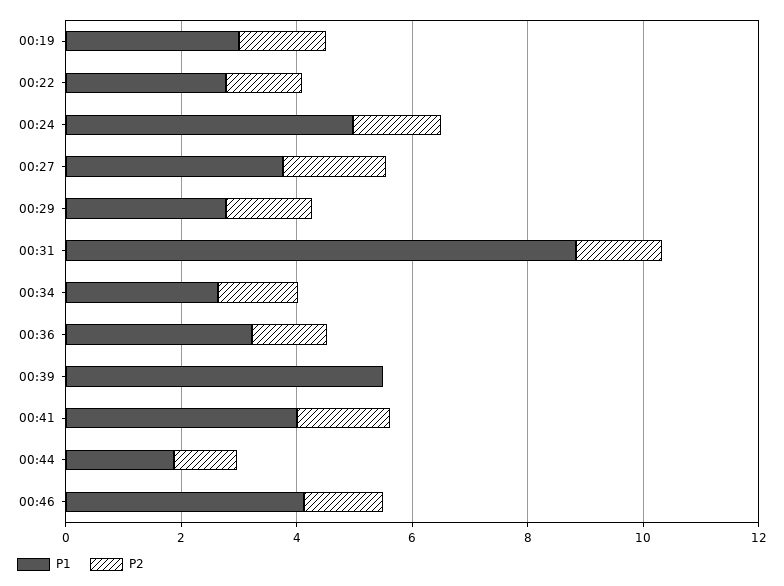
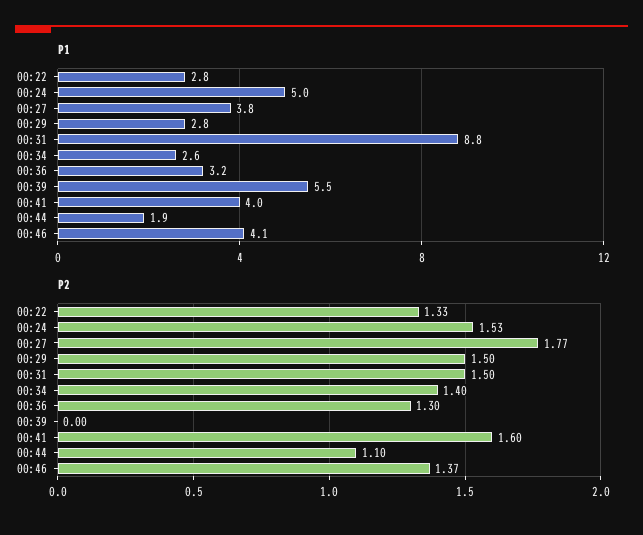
  {
    "P1": {
-     "00:19": 3,
      "00:22": 2.8,
      "00:24": 5,
      "00:27": 3.8,
      "00:29": 2.8,
      "00:31": 8.8,
      "00:34": 2.6,
      "00:36": 3.2,
      "00:39": 5.5,
      "00:41": 4,
      "00:44": 1.9,
      "00:46": 4.1
    },
    "P2": {
-     "00:19": 1.5,
      "00:22": 1.33,
      "00:24": 1.53,
      "00:27": 1.77,
      "00:29": 1.5,
      "00:31": 1.5,
      "00:34": 1.4,
      "00:36": 1.3,
      "00:39": 0,
      "00:41": 1.6,
      "00:44": 1.1,
      "00:46": 1.37
    }
  }

